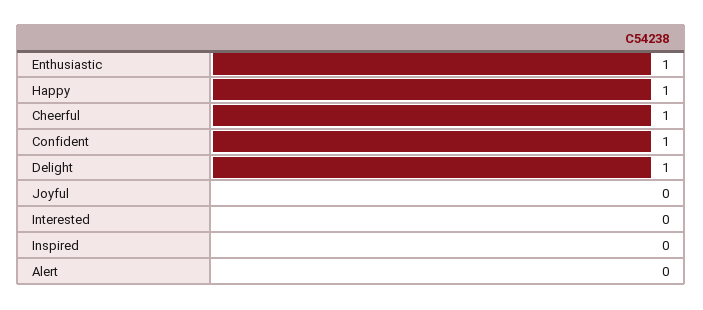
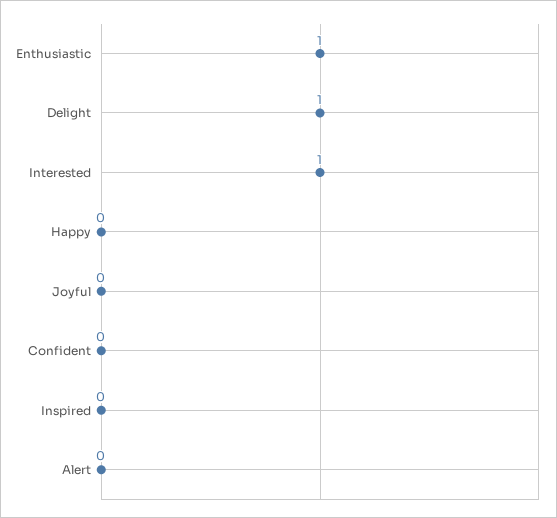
  {
    "Enthusiastic": 1,
-   "Happy": 1,
+   "Happy": 0,
-   "Cheerful": 1,
-   "Confident": 1,
+   "Confident": 0,
    "Delight": 1,
    "Joyful": 0,
-   "Interested": 0,
+   "Interested": 1,
    "Inspired": 0,
    "Alert": 0
  }

